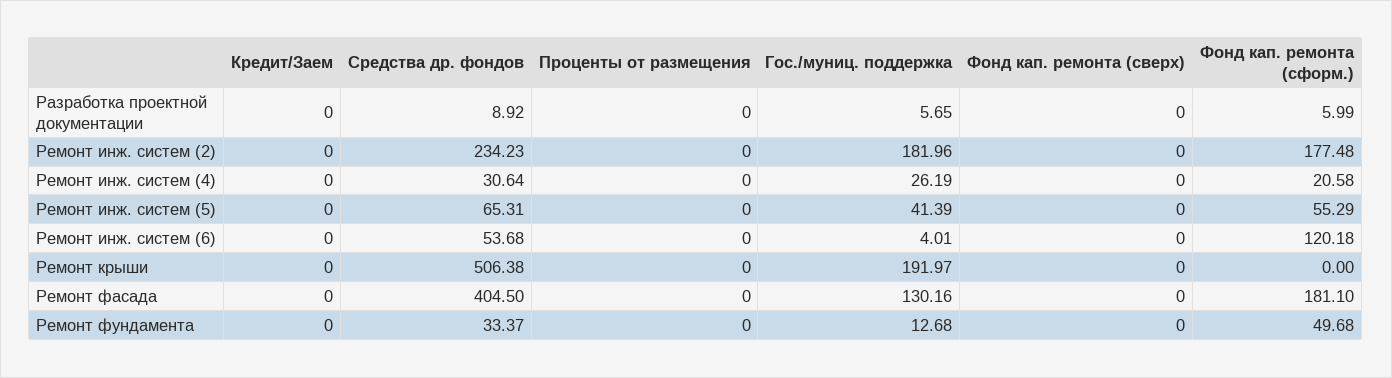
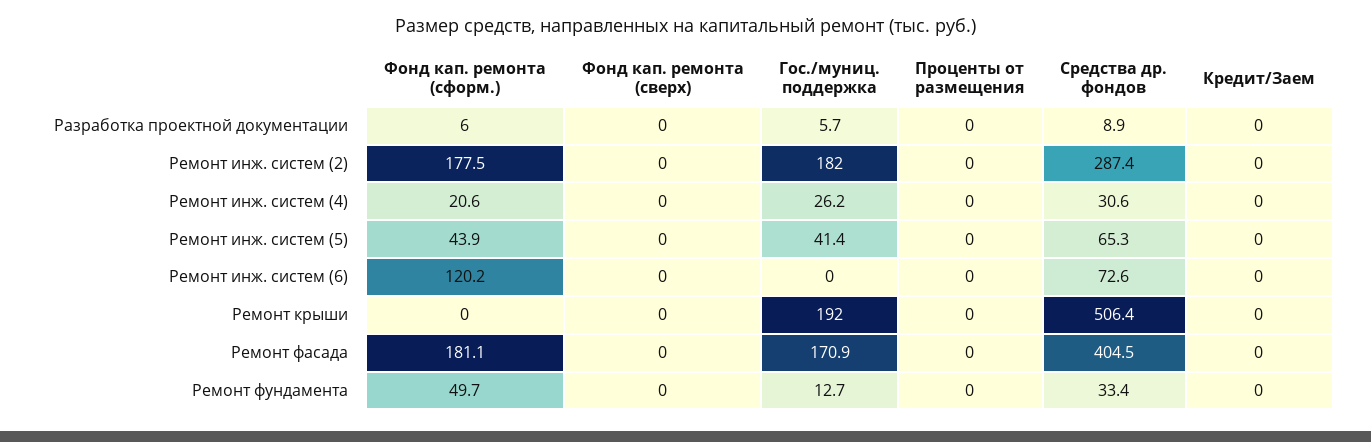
  {
    "Кредит/Заем": {
      "Разработка проектной документации": 0,
      "Ремонт инж. систем (2)": 0,
      "Ремонт инж. систем (4)": 0,
      "Ремонт инж. систем (5)": 0,
      "Ремонт инж. систем (6)": 0,
      "Ремонт крыши": 0,
      "Ремонт фасада": 0,
      "Ремонт фундамента": 0
    },
    "Средства др. фондов": {
      "Разработка проектной документации": 8.92,
-     "Ремонт инж. систем (2)": 234.23,
+     "Ремонт инж. систем (2)": 287.4,
      "Ремонт инж. систем (4)": 30.64,
      "Ремонт инж. систем (5)": 65.31,
-     "Ремонт инж. систем (6)": 53.68,
+     "Ремонт инж. систем (6)": 72.6,
      "Ремонт крыши": 506.38,
      "Ремонт фасада": 404.5,
      "Ремонт фундамента": 33.37
    },
    "Проценты от размещения": {
      "Разработка проектной документации": 0,
      "Ремонт инж. систем (2)": 0,
      "Ремонт инж. систем (4)": 0,
      "Ремонт инж. систем (5)": 0,
      "Ремонт инж. систем (6)": 0,
      "Ремонт крыши": 0,
      "Ремонт фасада": 0,
      "Ремонт фундамента": 0
    },
    "Гос./муниц. поддержка": {
      "Разработка проектной документации": 5.65,
      "Ремонт инж. систем (2)": 181.96,
      "Ремонт инж. систем (4)": 26.19,
      "Ремонт инж. систем (5)": 41.39,
-     "Ремонт инж. систем (6)": 4.01,
+     "Ремонт инж. систем (6)": 0,
      "Ремонт крыши": 191.97,
-     "Ремонт фасада": 130.16,
+     "Ремонт фасада": 170.9,
      "Ремонт фундамента": 12.68
    },
    "Фонд кап. ремонта (сверх)": {
      "Разработка проектной документации": 0,
      "Ремонт инж. систем (2)": 0,
      "Ремонт инж. систем (4)": 0,
      "Ремонт инж. систем (5)": 0,
      "Ремонт инж. систем (6)": 0,
      "Ремонт крыши": 0,
      "Ремонт фасада": 0,
      "Ремонт фундамента": 0
    },
    "Фонд кап. ремонта (сформ.)": {
      "Разработка проектной документации": 5.99,
      "Ремонт инж. систем (2)": 177.48,
      "Ремонт инж. систем (4)": 20.58,
-     "Ремонт инж. систем (5)": 55.29,
+     "Ремонт инж. систем (5)": 43.9,
      "Ремонт инж. систем (6)": 120.18,
      "Ремонт крыши": 0,
      "Ремонт фасада": 181.1,
      "Ремонт фундамента": 49.68
    }
  }

